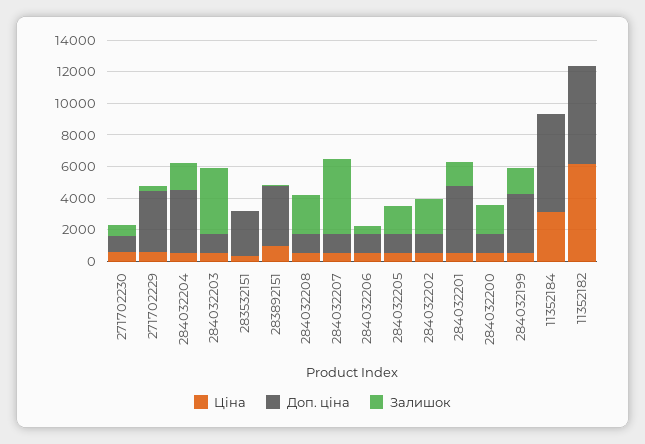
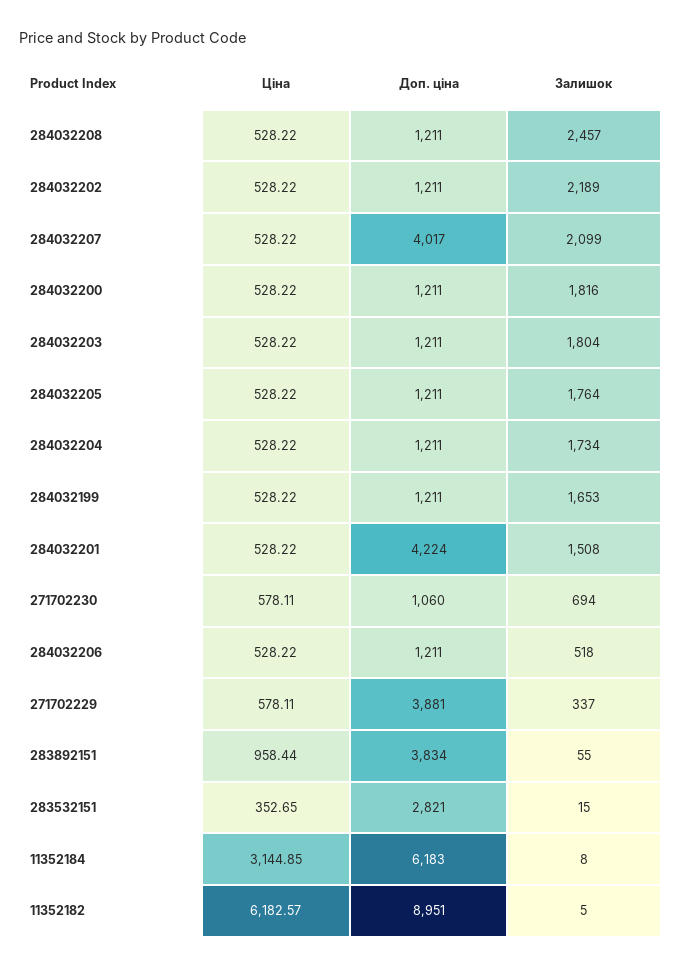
  {
    "Ціна": {
      "271702230": 578.11,
      "271702229": 578.11,
      "284032204": 528.22,
      "284032203": 528.22,
      "283532151": 352.65,
      "283892151": 958.44,
      "284032208": 528.22,
      "284032207": 528.22,
      "284032206": 528.22,
      "284032205": 528.22,
      "284032202": 528.22,
      "284032201": 528.22,
      "284032200": 528.22,
      "284032199": 528.22,
      "11352184": 3144.85,
      "11352182": 6182.57
    },
    "Доп. ціна": {
      "271702230": 1060,
      "271702229": 3881,
-     "284032204": 4000,
+     "284032204": 1211,
      "284032203": 1211,
      "283532151": 2821,
      "283892151": 3834,
      "284032208": 1211,
-     "284032207": 1000,
+     "284032207": 4017,
      "284032206": 1211,
      "284032205": 1211,
      "284032202": 1211,
      "284032201": 4224,
      "284032200": 1211,
-     "284032199": 4000,
+     "284032199": 1211,
      "11352184": 6183,
-     "11352182": 6000
+     "11352182": 8951
    },
    "Залишок": {
      "271702230": 694,
      "271702229": 337,
      "284032204": 1734,
-     "284032203": 4000,
+     "284032203": 1804,
      "283532151": 15,
      "283892151": 55,
      "284032208": 2457,
-     "284032207": 5000,
+     "284032207": 2099,
      "284032206": 518,
      "284032205": 1764,
      "284032202": 2189,
      "284032201": 1508,
      "284032200": 1816,
      "284032199": 1653,
      "11352184": 8,
      "11352182": 5
    }
  }

